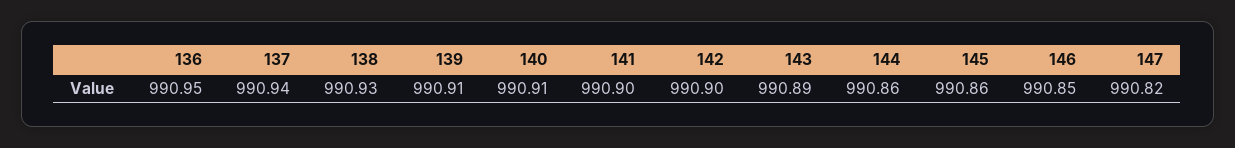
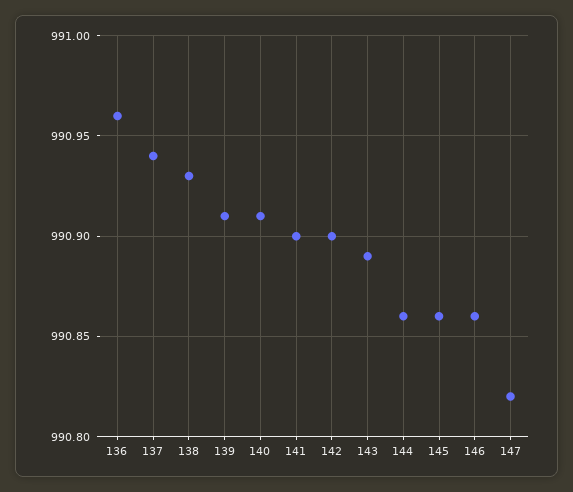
  {
-   "136": 990.95,
+   "136": 990.96,
    "137": 990.94,
    "138": 990.93,
    "139": 990.91,
    "140": 990.91,
    "141": 990.9,
    "142": 990.9,
    "143": 990.89,
    "144": 990.86,
    "145": 990.86,
-   "146": 990.85,
+   "146": 990.86,
    "147": 990.82
  }

